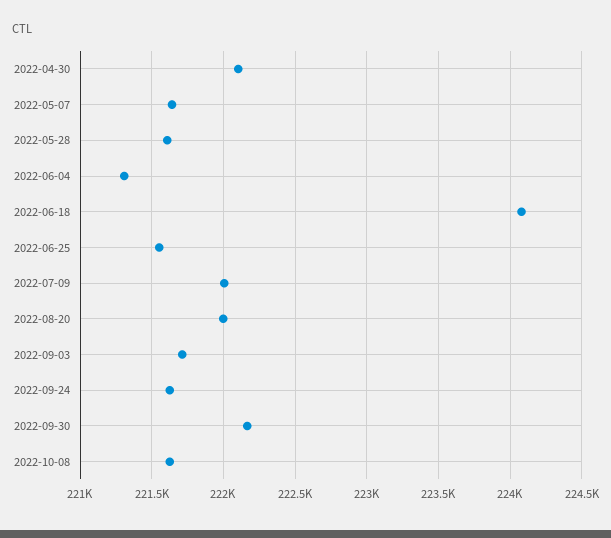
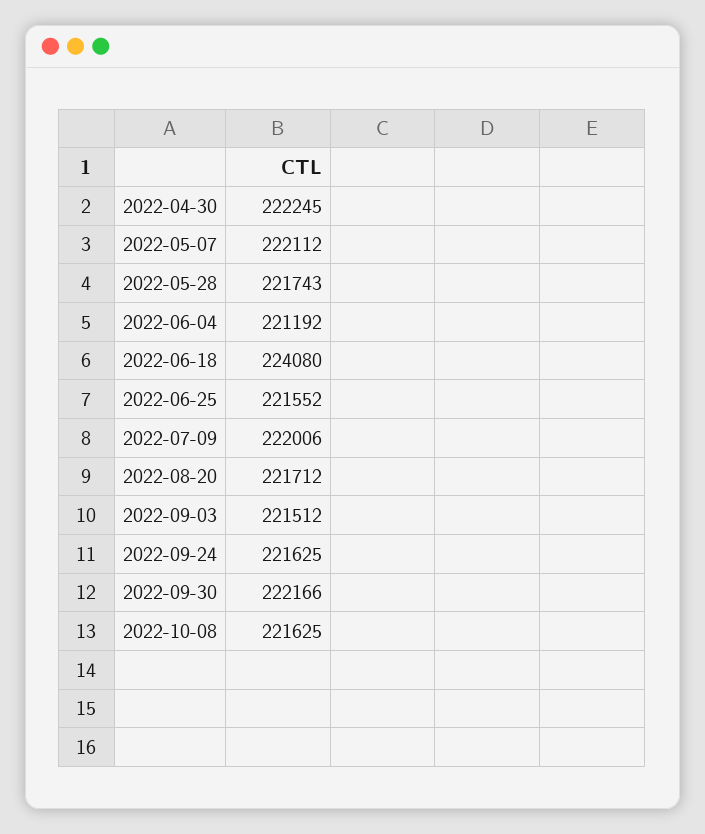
  {
-   "2022-04-30": 222100,
+   "2022-04-30": 222245,
-   "2022-05-07": 221650,
+   "2022-05-07": 222112,
-   "2022-05-28": 221600,
+   "2022-05-28": 221743,
-   "2022-06-04": 221300,
+   "2022-06-04": 221192,
    "2022-06-18": 224080,
    "2022-06-25": 221552,
    "2022-07-09": 222006,
-   "2022-08-20": 222000,
+   "2022-08-20": 221712,
-   "2022-09-03": 221700,
+   "2022-09-03": 221512,
    "2022-09-24": 221625,
    "2022-09-30": 222166,
    "2022-10-08": 221625
  }

